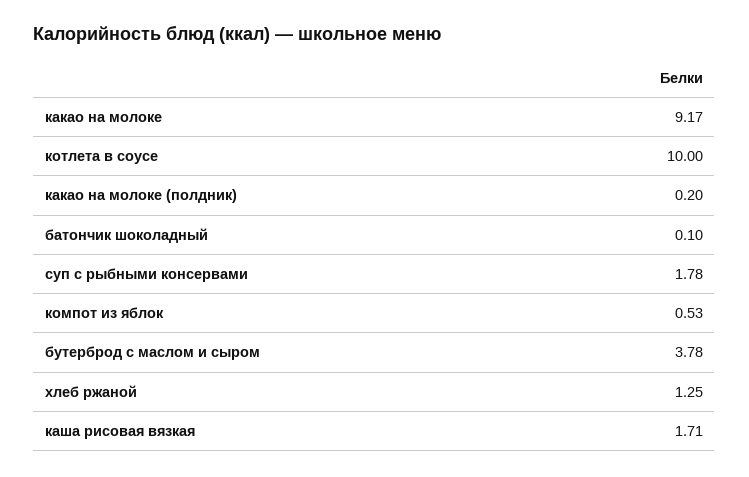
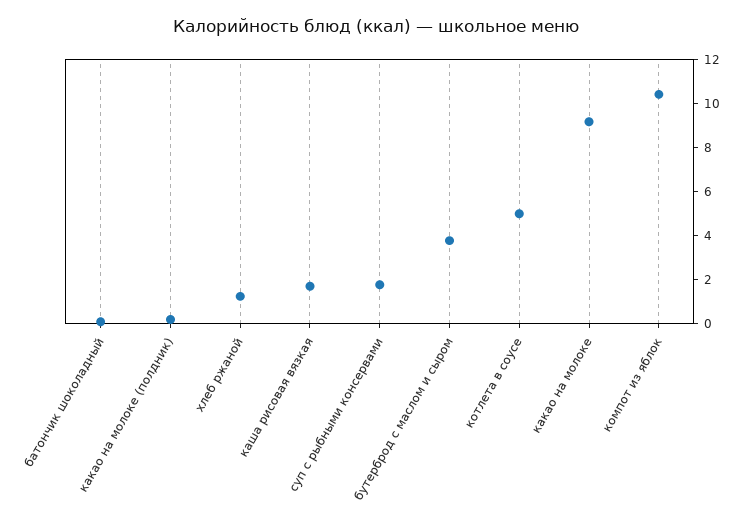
  {
    "какао на молоке": 9.17,
-   "котлета в соусе": 10,
+   "котлета в соусе": 5,
    "какао на молоке (полдник)": 0.2,
    "батончик шоколадный": 0.1,
    "суп с рыбными консервами": 1.78,
-   "компот из яблок": 0.53,
+   "компот из яблок": 10.5,
    "бутерброд с маслом и сыром": 3.78,
    "хлеб ржаной": 1.25,
    "каша рисовая вязкая": 1.71
  }

